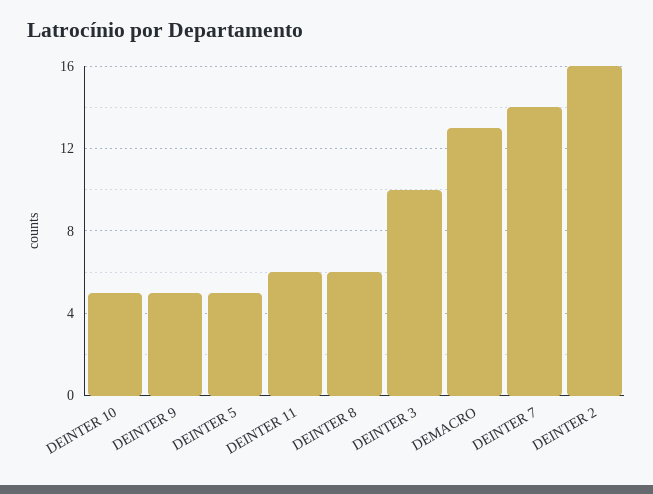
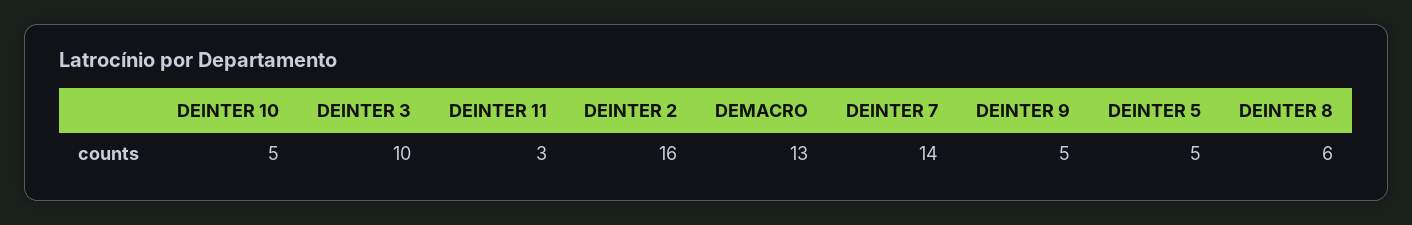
  {
    "DEINTER 10": 5,
    "DEINTER 9": 5,
    "DEINTER 5": 5,
-   "DEINTER 11": 6,
+   "DEINTER 11": 3,
    "DEINTER 8": 6,
    "DEINTER 3": 10,
    "DEMACRO": 13,
    "DEINTER 7": 14,
    "DEINTER 2": 16
  }

